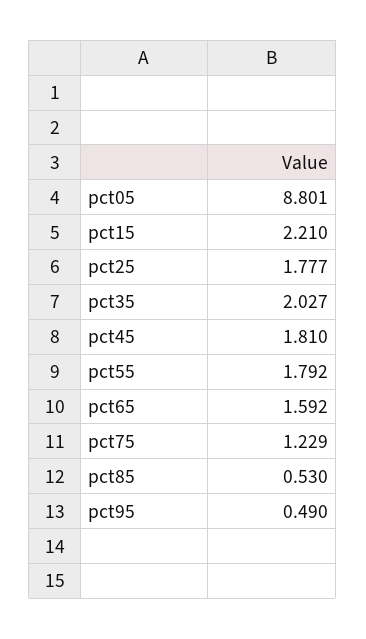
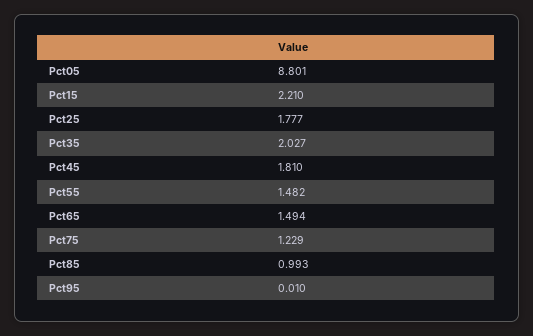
  {
    "pct05": 8.801,
    "pct15": 2.21,
    "pct25": 1.777,
    "pct35": 2.027,
    "pct45": 1.81,
-   "pct55": 1.792,
+   "pct55": 1.482,
-   "pct65": 1.592,
+   "pct65": 1.494,
    "pct75": 1.229,
-   "pct85": 0.53,
+   "pct85": 0.993,
-   "pct95": 0.49
+   "pct95": 0.01
  }

